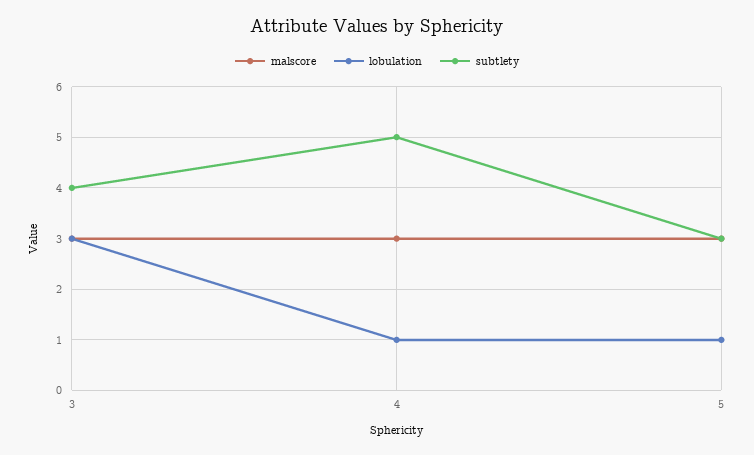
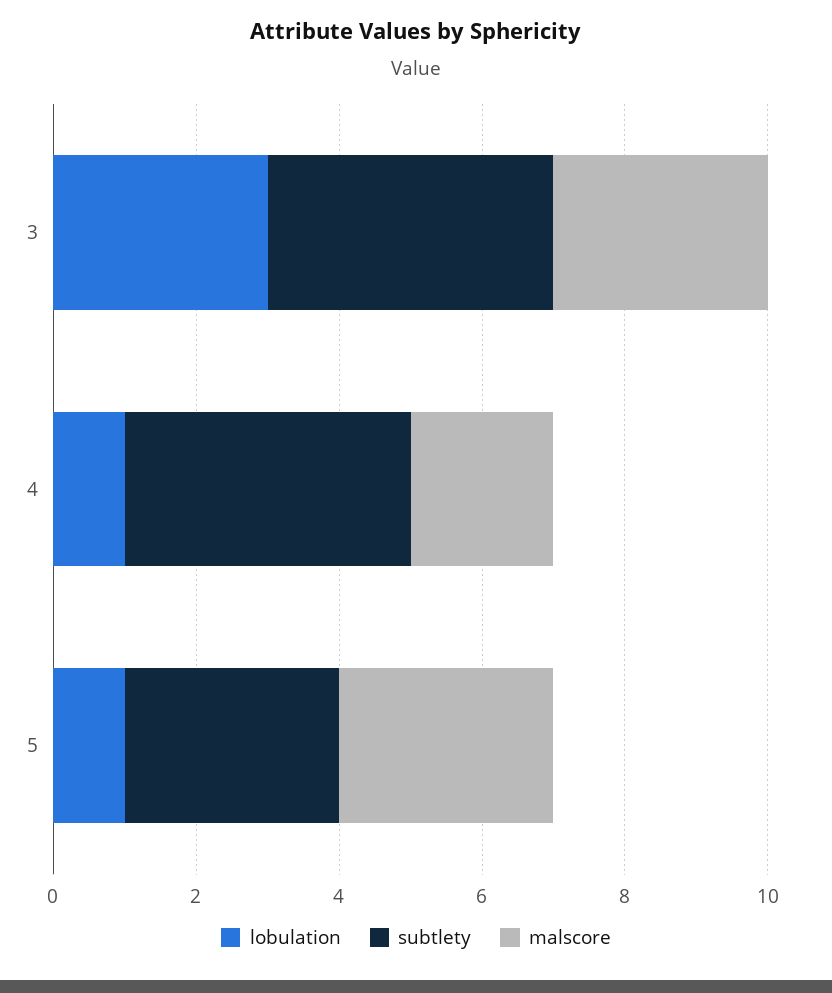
  {
    "malscore": {
      "3": 3,
-     "4": 3,
+     "4": 2,
      "5": 3
    },
    "lobulation": {
      "3": 3,
      "4": 1,
      "5": 1
    },
    "subtlety": {
      "3": 4,
-     "4": 5,
+     "4": 4,
      "5": 3
    }
  }

